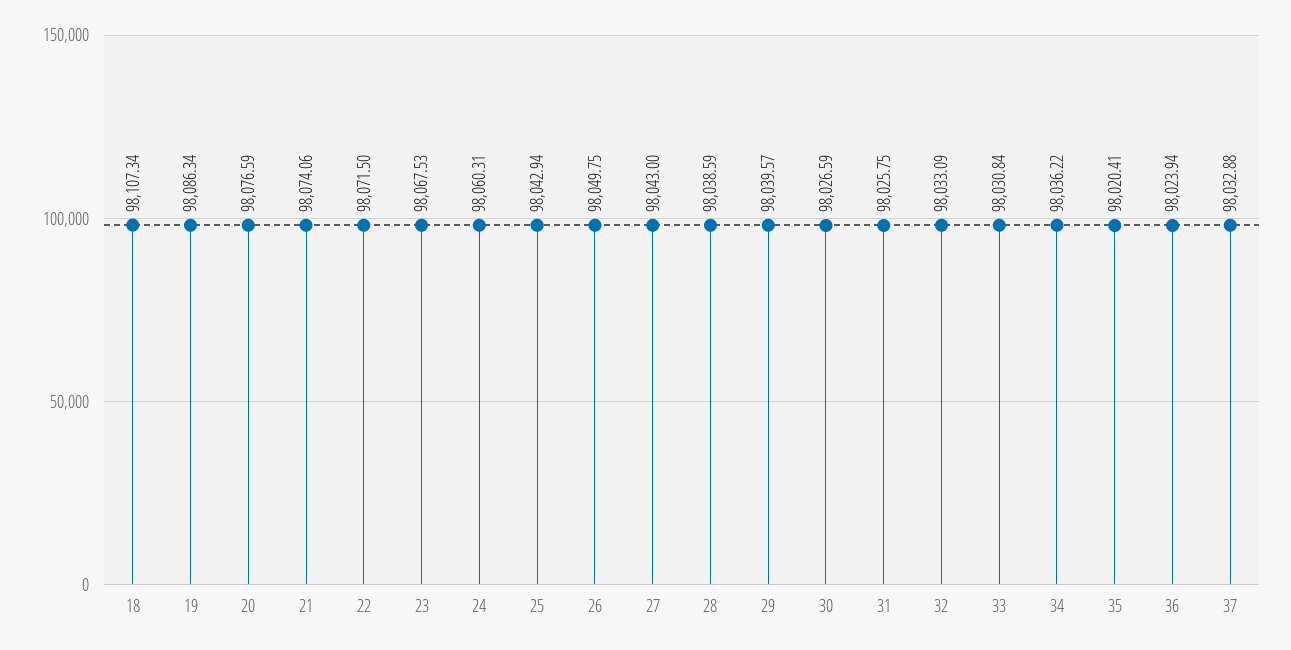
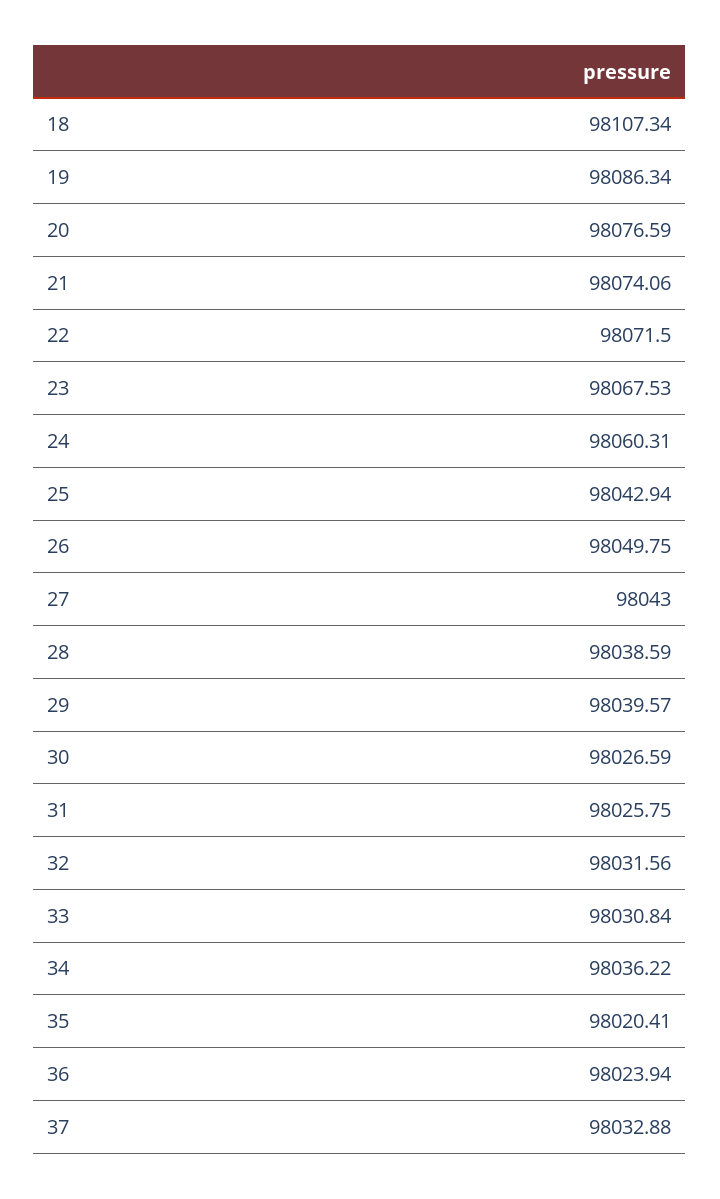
  {
    "18": 98107.34,
    "19": 98086.34,
    "20": 98076.59,
    "21": 98074.06,
    "22": 98071.5,
    "23": 98067.53,
    "24": 98060.31,
    "25": 98042.94,
    "26": 98049.75,
    "27": 98043,
    "28": 98038.59,
    "29": 98039.57,
    "30": 98026.59,
    "31": 98025.75,
-   "32": 98033.09,
+   "32": 98031.56,
    "33": 98030.84,
    "34": 98036.22,
    "35": 98020.41,
    "36": 98023.94,
    "37": 98032.88
  }

